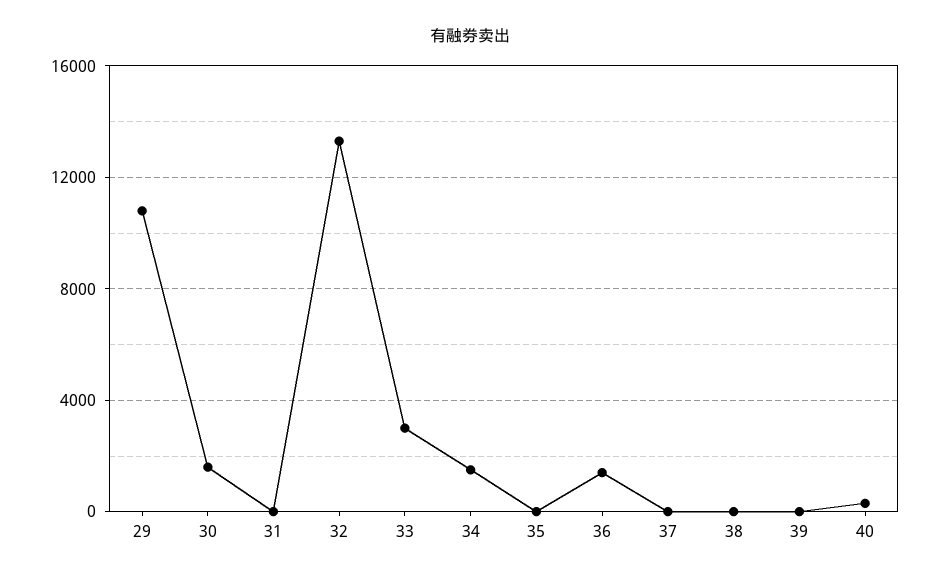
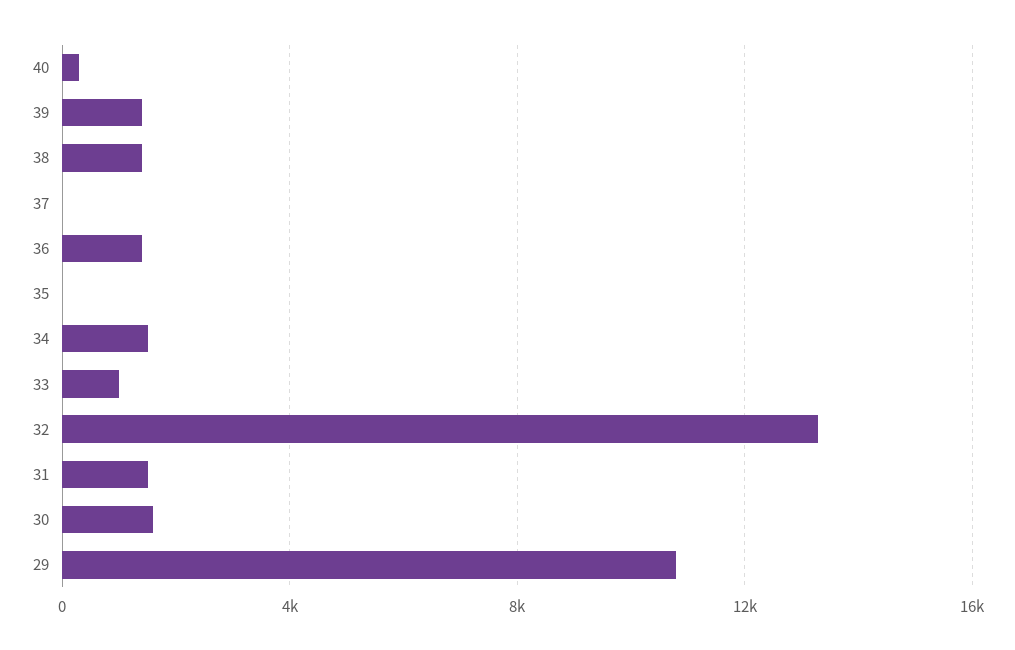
  {
    "29": 11000,
    "30": 1500,
-   "31": 0,
+   "31": 1500,
    "32": 13500,
-   "33": 3000,
+   "33": 1000,
    "34": 1500,
    "35": 0,
    "36": 1500,
    "37": 0,
-   "38": 0,
+   "38": 1500,
-   "39": 0,
+   "39": 1500,
    "40": 500
  }

